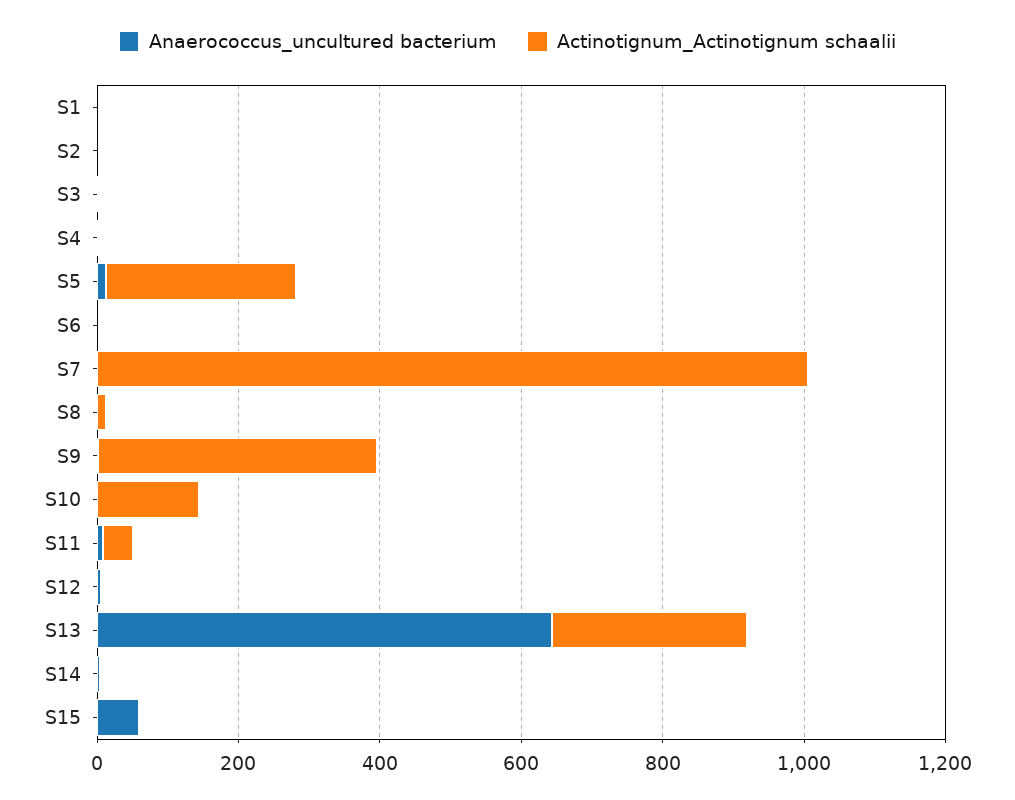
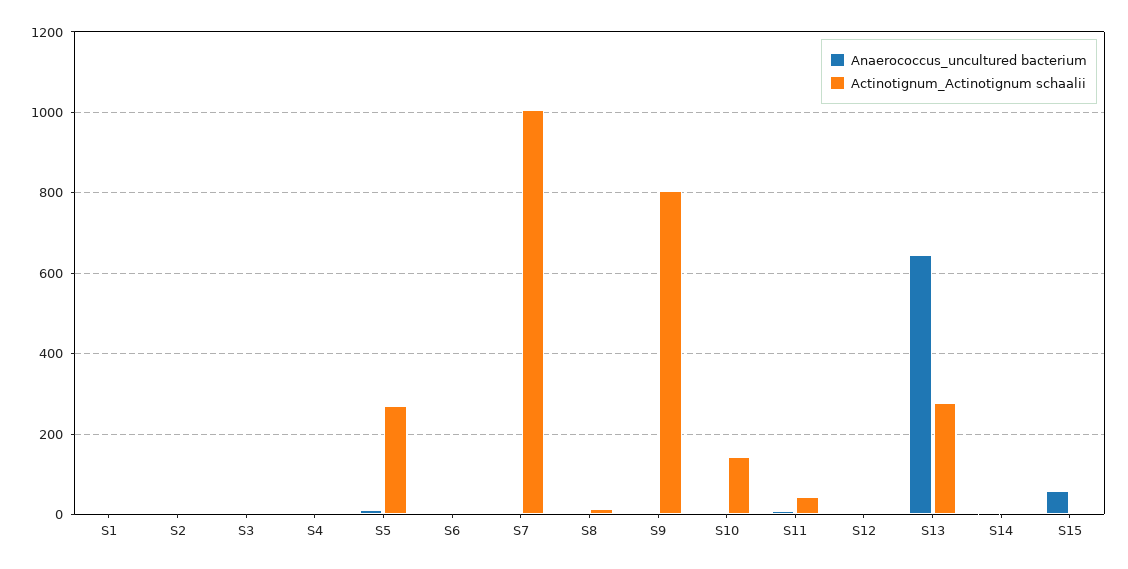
  {
    "Anaerococcus_uncultured bacterium": {
      "S1": 0,
      "S2": 0,
      "S3": 0,
      "S4": 0,
      "S5": 20,
      "S6": 0,
      "S7": 0,
      "S8": 0,
      "S9": 0,
      "S10": 0,
      "S11": 0,
      "S12": 0,
      "S13": 640,
      "S14": 0,
      "S15": 60
    },
    "Actinotignum_Actinotignum schaalii": {
      "S1": 0,
      "S2": 0,
      "S3": 0,
      "S4": 0,
      "S5": 260,
      "S6": 0,
      "S7": 1000,
      "S8": 20,
-     "S9": 400,
+     "S9": 800,
      "S10": 140,
      "S11": 40,
      "S12": 0,
      "S13": 280,
      "S14": 0,
      "S15": 0
    }
  }

